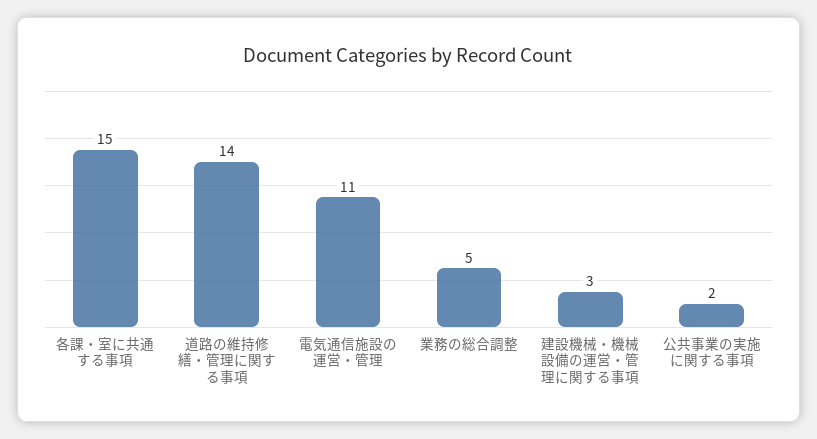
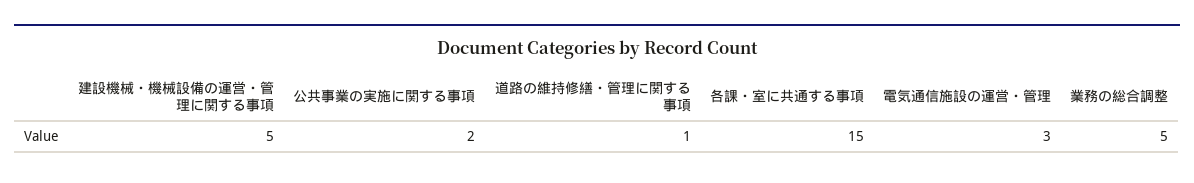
  {
    "各課・室に共通する事項": 15,
-   "道路の維持修繕・管理に関する事項": 14,
+   "道路の維持修繕・管理に関する事項": 1,
-   "電気通信施設の運営・管理": 11,
+   "電気通信施設の運営・管理": 3,
    "業務の総合調整": 5,
-   "建設機械・機械設備の運営・管理に関する事項": 3,
+   "建設機械・機械設備の運営・管理に関する事項": 5,
    "公共事業の実施に関する事項": 2
  }

